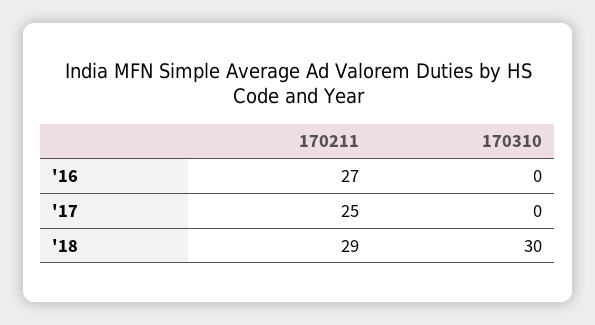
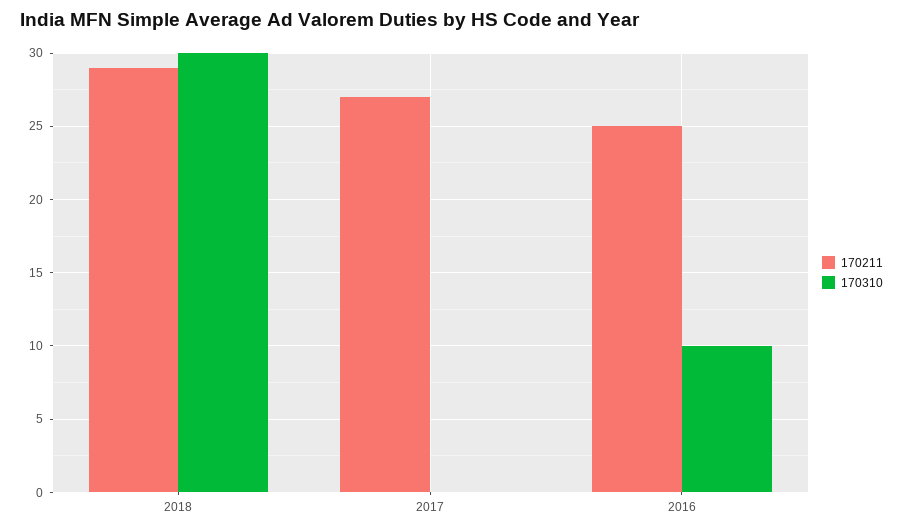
  {
    "170211": {
-     "'16": 27,
+     "'16": 25,
-     "'17": 25,
+     "'17": 27,
      "'18": 29
    },
    "170310": {
-     "'16": 0,
+     "'16": 10,
      "'17": 0,
      "'18": 30
    }
  }

